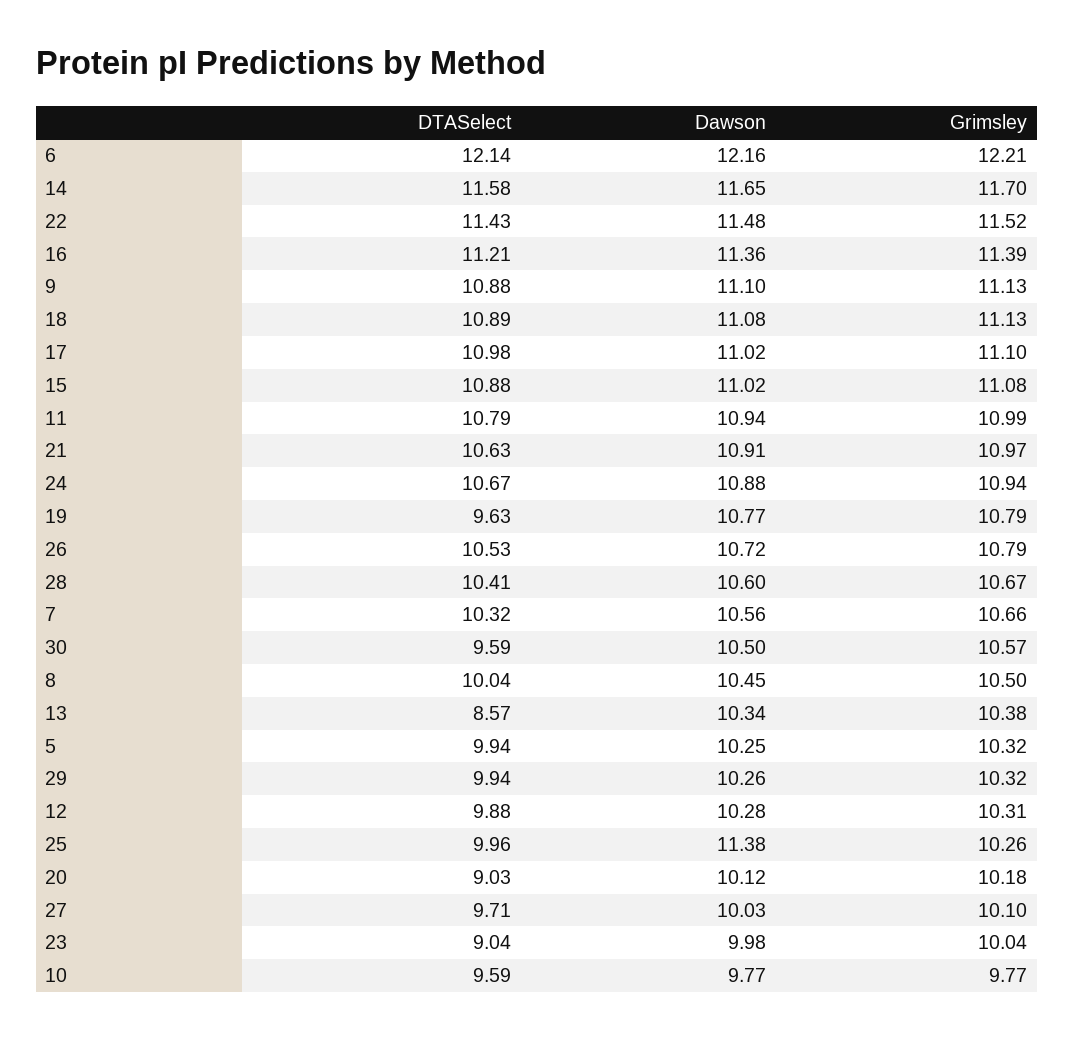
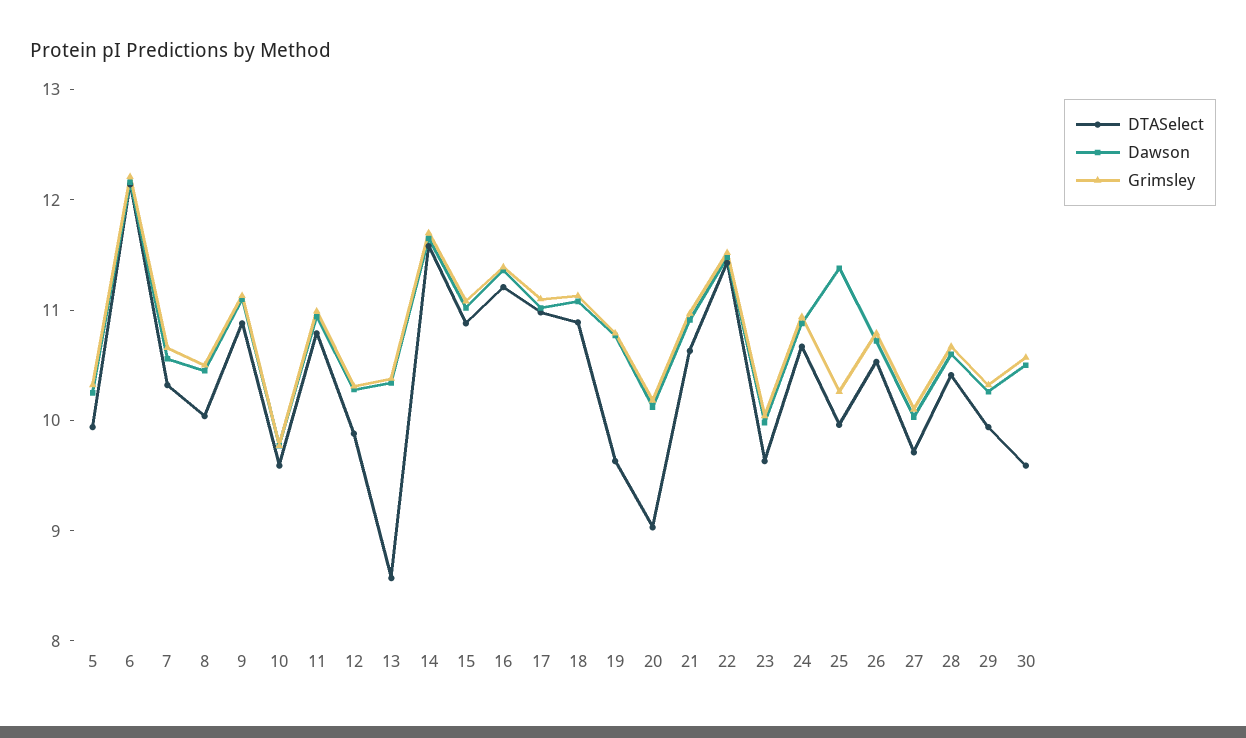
  {
    "DTASelect": {
      "6": 12.14,
      "14": 11.58,
      "22": 11.43,
      "16": 11.21,
      "9": 10.88,
      "18": 10.89,
      "17": 10.98,
      "15": 10.88,
      "11": 10.79,
      "21": 10.63,
      "24": 10.67,
      "19": 9.63,
      "26": 10.53,
      "28": 10.41,
      "7": 10.32,
      "30": 9.59,
      "8": 10.04,
      "13": 8.57,
      "5": 9.94,
      "29": 9.94,
      "12": 9.88,
      "25": 9.96,
      "20": 9.03,
      "27": 9.71,
-     "23": 9.04,
+     "23": 9.6,
      "10": 9.59
    },
    "Dawson": {
      "6": 12.16,
      "14": 11.65,
      "22": 11.48,
      "16": 11.36,
      "9": 11.1,
      "18": 11.08,
      "17": 11.02,
      "15": 11.02,
      "11": 10.94,
      "21": 10.91,
      "24": 10.88,
      "19": 10.77,
      "26": 10.72,
      "28": 10.6,
      "7": 10.56,
      "30": 10.5,
      "8": 10.45,
      "13": 10.34,
      "5": 10.25,
      "29": 10.26,
      "12": 10.28,
      "25": 11.38,
      "20": 10.12,
      "27": 10.03,
      "23": 9.98,
      "10": 9.77
    },
    "Grimsley": {
      "6": 12.21,
      "14": 11.7,
      "22": 11.52,
      "16": 11.39,
      "9": 11.13,
      "18": 11.13,
      "17": 11.1,
      "15": 11.08,
      "11": 10.99,
      "21": 10.97,
      "24": 10.94,
      "19": 10.79,
      "26": 10.79,
      "28": 10.67,
      "7": 10.66,
      "30": 10.57,
      "8": 10.5,
      "13": 10.38,
      "5": 10.32,
      "29": 10.32,
      "12": 10.31,
      "25": 10.26,
      "20": 10.18,
      "27": 10.1,
      "23": 10.04,
      "10": 9.77
    }
  }

